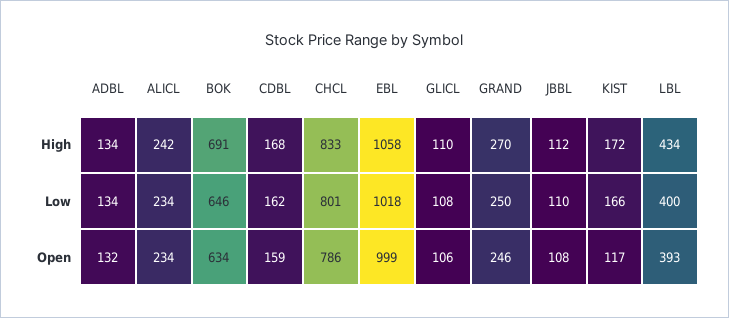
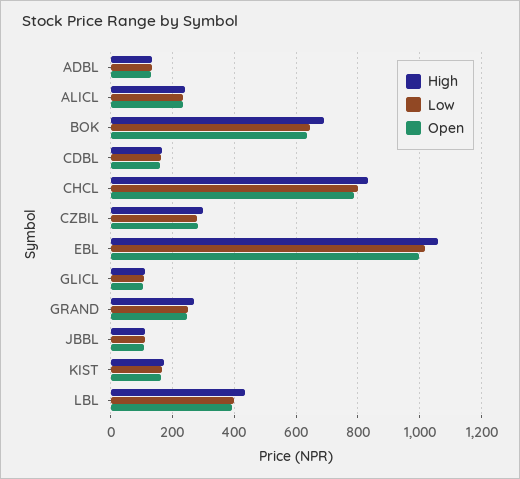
  {
    "High": {
      "ADBL": 134,
      "ALICL": 242,
      "BOK": 691,
      "CDBL": 168,
      "CHCL": 833,
      "EBL": 1058,
      "GLICL": 110,
      "GRAND": 270,
      "JBBL": 112,
      "KIST": 172,
-     "LBL": 434
+     "LBL": 434,
+     "CZBIL": 300
    },
    "Low": {
      "ADBL": 134,
      "ALICL": 234,
      "BOK": 646,
      "CDBL": 162,
      "CHCL": 801,
      "EBL": 1018,
      "GLICL": 108,
      "GRAND": 250,
      "JBBL": 110,
      "KIST": 166,
-     "LBL": 400
+     "LBL": 400,
+     "CZBIL": 280
    },
    "Open": {
      "ADBL": 132,
      "ALICL": 234,
      "BOK": 634,
      "CDBL": 159,
      "CHCL": 786,
      "EBL": 999,
      "GLICL": 106,
      "GRAND": 246,
      "JBBL": 108,
-     "KIST": 117,
+     "KIST": 160,
-     "LBL": 393
+     "LBL": 393,
+     "CZBIL": 280
    }
  }

